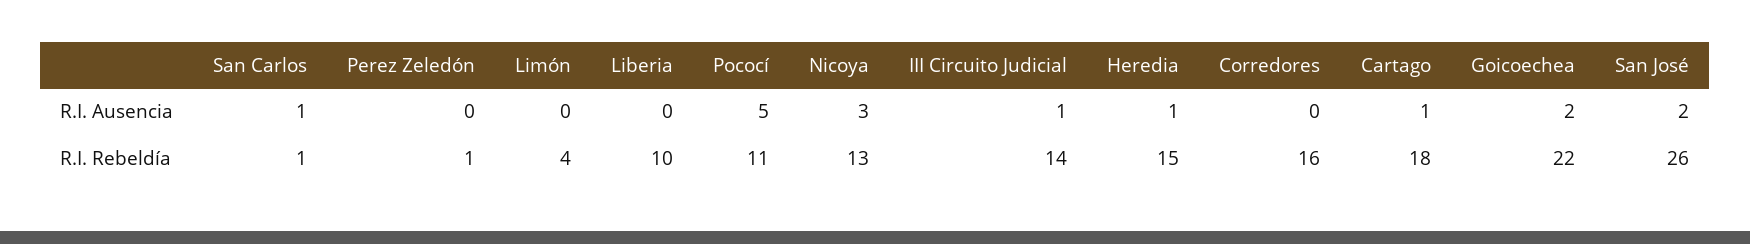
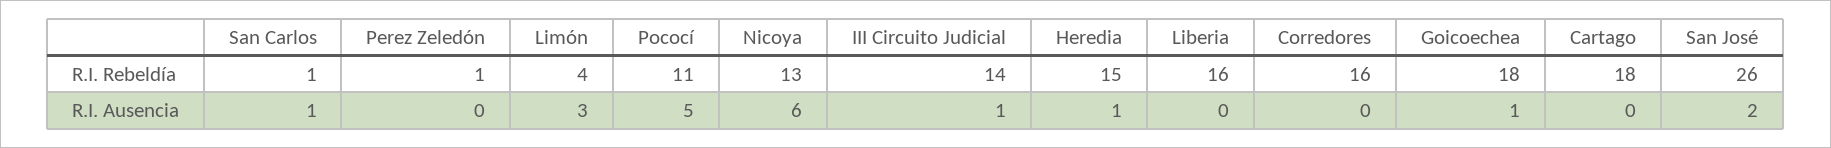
  {
    "San Carlos": {
      "R.I. Ausencia": 1,
      "R.I. Rebeldía": 1
    },
    "Perez Zeledón": {
      "R.I. Ausencia": 0,
      "R.I. Rebeldía": 1
    },
    "Limón": {
-     "R.I. Ausencia": 0,
+     "R.I. Ausencia": 3,
      "R.I. Rebeldía": 4
    },
    "Liberia": {
      "R.I. Ausencia": 0,
-     "R.I. Rebeldía": 10
+     "R.I. Rebeldía": 16
    },
    "Pococí": {
      "R.I. Ausencia": 5,
      "R.I. Rebeldía": 11
    },
    "Nicoya": {
-     "R.I. Ausencia": 3,
+     "R.I. Ausencia": 6,
      "R.I. Rebeldía": 13
    },
    "III Circuito Judicial": {
      "R.I. Ausencia": 1,
      "R.I. Rebeldía": 14
    },
    "Heredia": {
      "R.I. Ausencia": 1,
      "R.I. Rebeldía": 15
    },
    "Corredores": {
      "R.I. Ausencia": 0,
      "R.I. Rebeldía": 16
    },
    "Cartago": {
-     "R.I. Ausencia": 1,
+     "R.I. Ausencia": 0,
      "R.I. Rebeldía": 18
    },
    "Goicoechea": {
-     "R.I. Ausencia": 2,
+     "R.I. Ausencia": 1,
-     "R.I. Rebeldía": 22
+     "R.I. Rebeldía": 18
    },
    "San José": {
      "R.I. Ausencia": 2,
      "R.I. Rebeldía": 26
    }
  }

